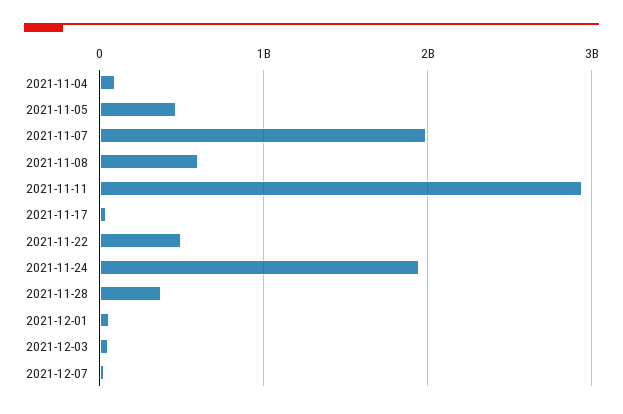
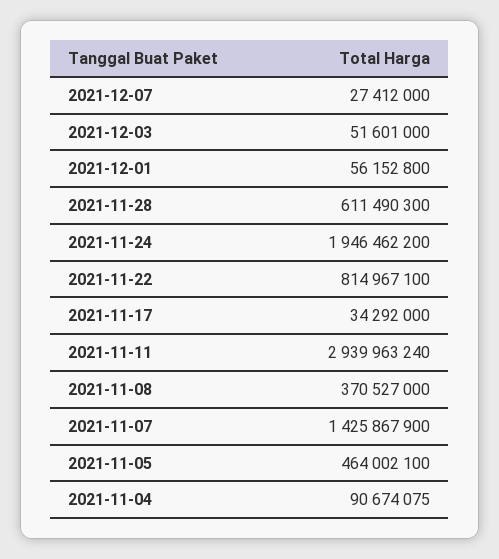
  {
    "2021-11-04": 90674075,
    "2021-11-05": 464002100,
-   "2021-11-07": 2000000000,
+   "2021-11-07": 1425867900,
-   "2021-11-08": 600000000,
+   "2021-11-08": 370527000,
    "2021-11-11": 2939963240,
    "2021-11-17": 34292000,
-   "2021-11-22": 500000000,
+   "2021-11-22": 814967100,
    "2021-11-24": 1946462200,
-   "2021-11-28": 400000000,
+   "2021-11-28": 611490300,
    "2021-12-01": 56152800,
    "2021-12-03": 51601000,
    "2021-12-07": 27412000
  }

